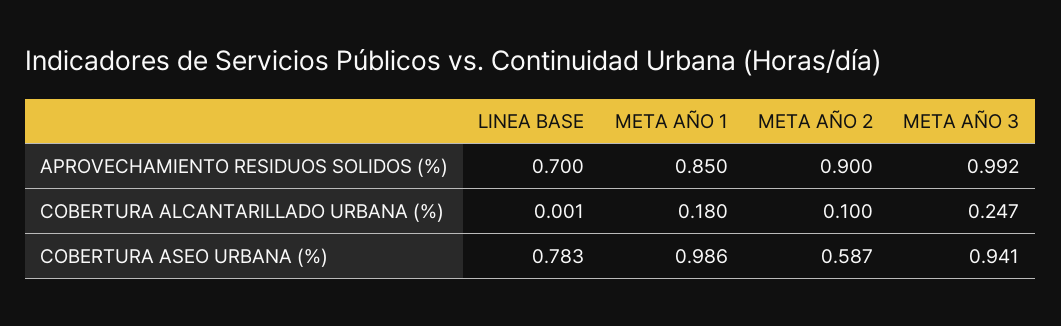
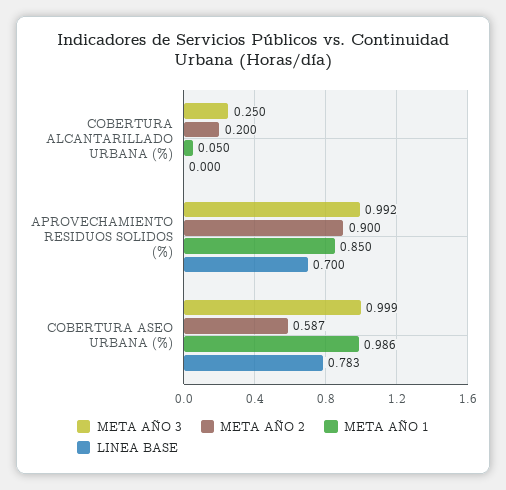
  {
    "LINEA BASE": {
      "APROVECHAMIENTO RESIDUOS SOLIDOS (%)": 0.7,
-     "COBERTURA ALCANTARILLADO URBANA (%)": 0.001,
+     "COBERTURA ALCANTARILLADO URBANA (%)": 0,
      "COBERTURA ASEO URBANA (%)": 0.783
    },
    "META AÑO 1": {
      "APROVECHAMIENTO RESIDUOS SOLIDOS (%)": 0.85,
-     "COBERTURA ALCANTARILLADO URBANA (%)": 0.18,
+     "COBERTURA ALCANTARILLADO URBANA (%)": 0.05,
      "COBERTURA ASEO URBANA (%)": 0.986
    },
    "META AÑO 2": {
      "APROVECHAMIENTO RESIDUOS SOLIDOS (%)": 0.9,
-     "COBERTURA ALCANTARILLADO URBANA (%)": 0.1,
+     "COBERTURA ALCANTARILLADO URBANA (%)": 0.2,
      "COBERTURA ASEO URBANA (%)": 0.587
    },
    "META AÑO 3": {
      "APROVECHAMIENTO RESIDUOS SOLIDOS (%)": 0.992,
-     "COBERTURA ALCANTARILLADO URBANA (%)": 0.247,
+     "COBERTURA ALCANTARILLADO URBANA (%)": 0.25,
-     "COBERTURA ASEO URBANA (%)": 0.941
+     "COBERTURA ASEO URBANA (%)": 0.999
    }
  }

